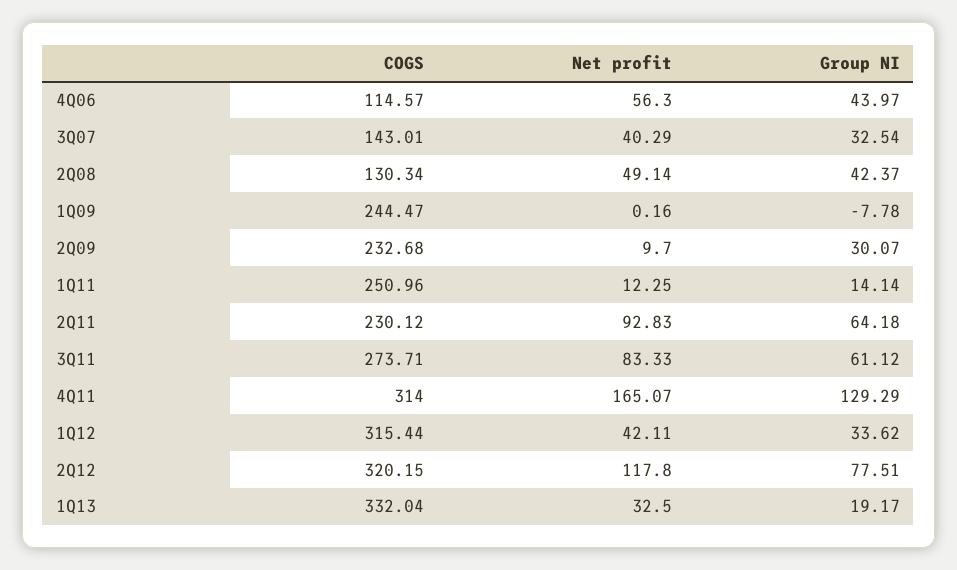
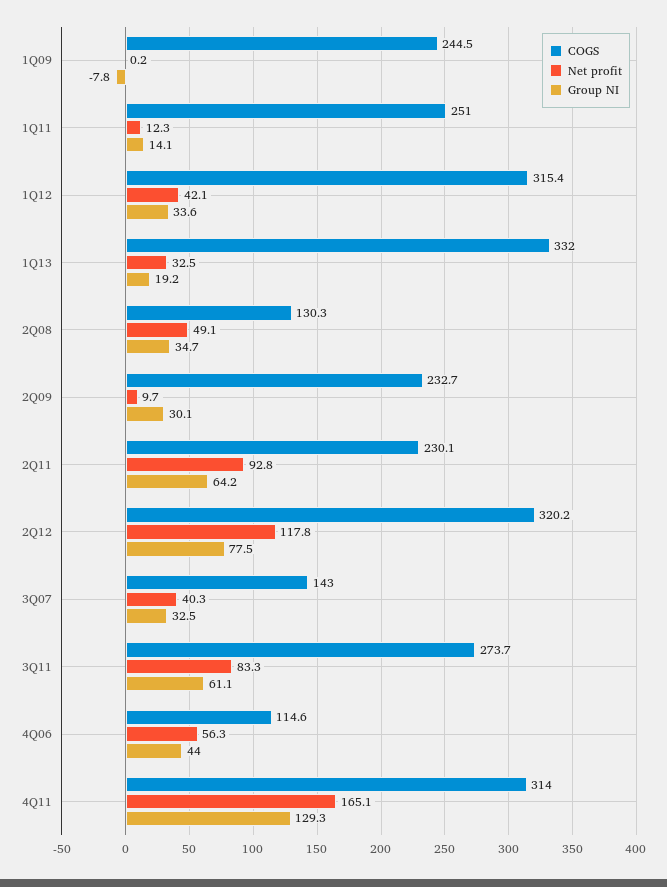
  {
    "COGS": {
      "4Q06": 114.57,
      "3Q07": 143.01,
      "2Q08": 130.34,
      "1Q09": 244.47,
      "2Q09": 232.68,
      "1Q11": 250.96,
      "2Q11": 230.12,
      "3Q11": 273.71,
      "4Q11": 314,
      "1Q12": 315.44,
      "2Q12": 320.15,
      "1Q13": 332.04
    },
    "Net profit": {
      "4Q06": 56.3,
      "3Q07": 40.29,
      "2Q08": 49.14,
      "1Q09": 0.16,
      "2Q09": 9.7,
      "1Q11": 12.25,
      "2Q11": 92.83,
      "3Q11": 83.33,
      "4Q11": 165.07,
      "1Q12": 42.11,
      "2Q12": 117.8,
      "1Q13": 32.5
    },
    "Group NI": {
      "4Q06": 43.97,
      "3Q07": 32.54,
-     "2Q08": 42.37,
+     "2Q08": 34.7,
      "1Q09": -7.78,
      "2Q09": 30.07,
      "1Q11": 14.14,
      "2Q11": 64.18,
      "3Q11": 61.12,
      "4Q11": 129.29,
      "1Q12": 33.62,
      "2Q12": 77.51,
      "1Q13": 19.17
    }
  }

